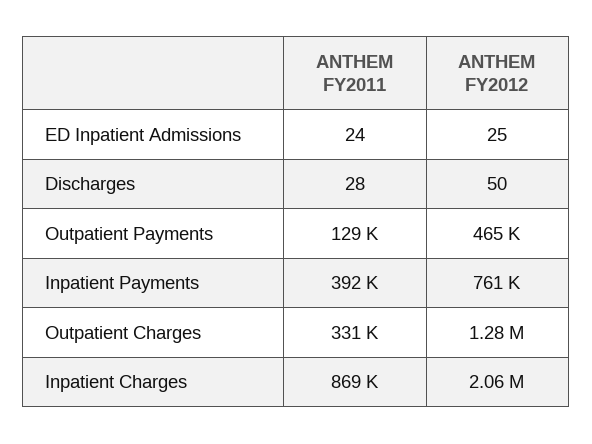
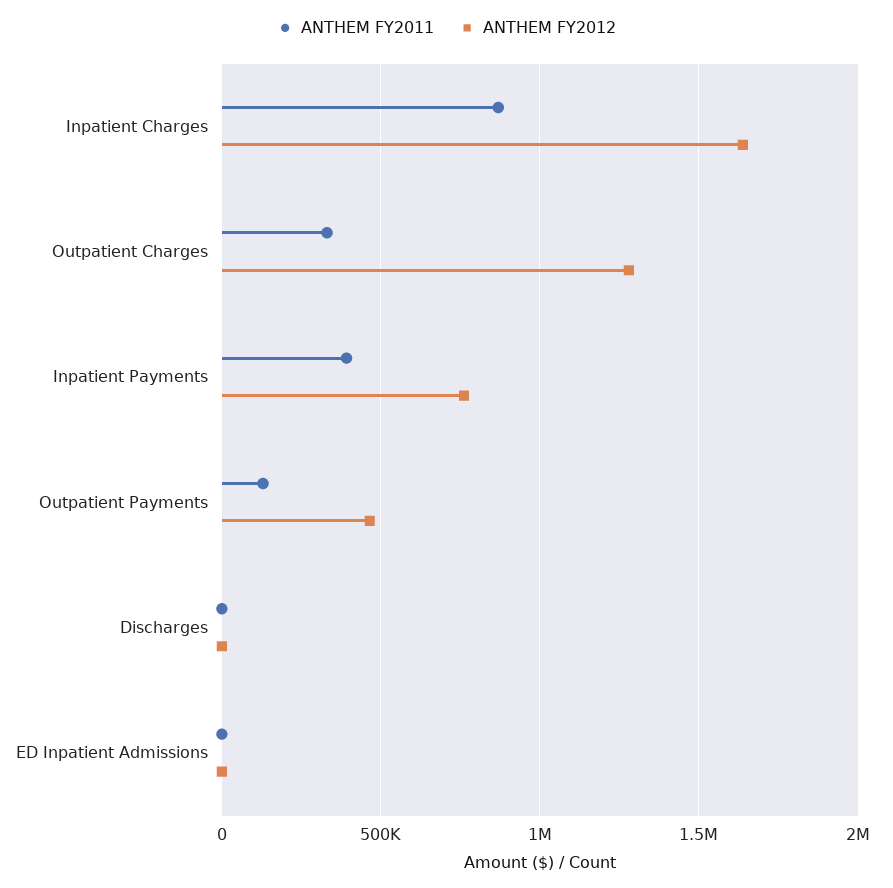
  {
    "ANTHEM FY2011": {
      "ED Inpatient Admissions": 24,
      "Discharges": 28,
      "Outpatient Payments": 129000,
      "Inpatient Payments": 392000,
      "Outpatient Charges": 331000,
      "Inpatient Charges": 869000
    },
    "ANTHEM FY2012": {
      "ED Inpatient Admissions": 25,
      "Discharges": 50,
      "Outpatient Payments": 465000,
      "Inpatient Payments": 761000,
      "Outpatient Charges": 1280000,
-     "Inpatient Charges": 2060000
+     "Inpatient Charges": 1650000
    }
  }

